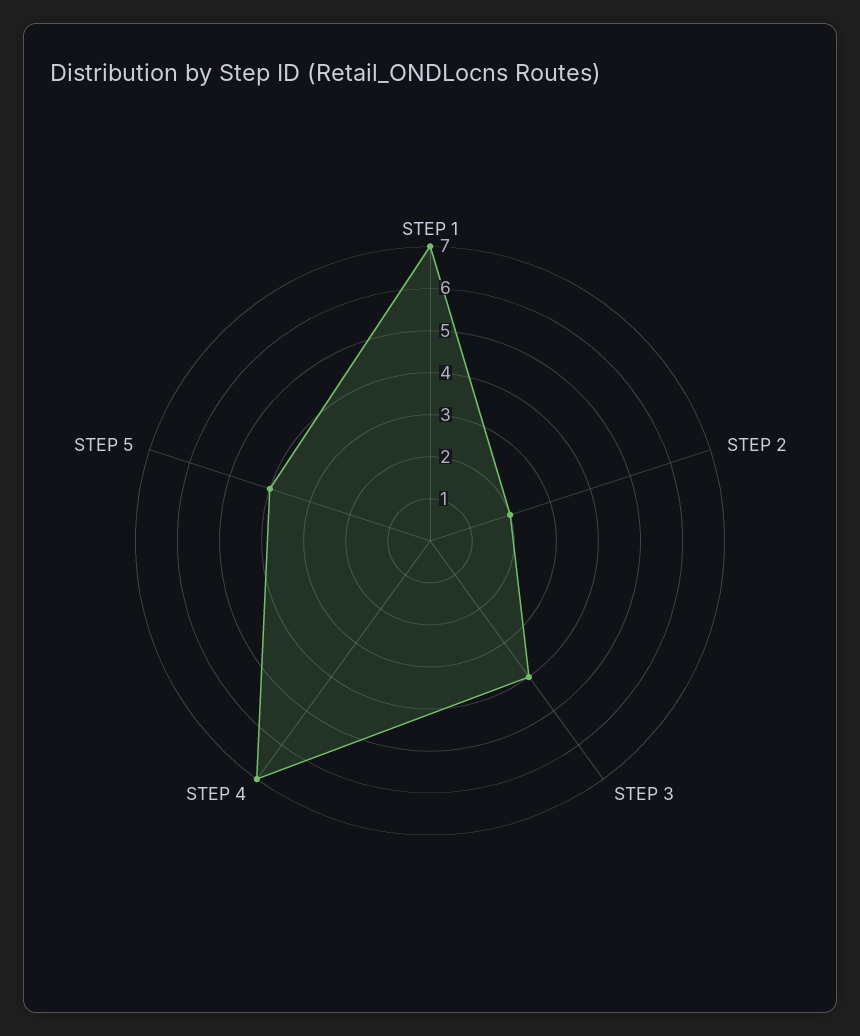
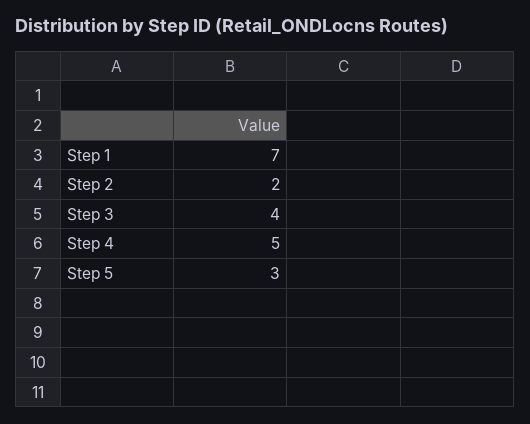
  {
    "STEP 1": 7,
    "STEP 2": 2,
    "STEP 3": 4,
-   "STEP 4": 7,
+   "STEP 4": 5,
-   "STEP 5": 4
+   "STEP 5": 3
  }

